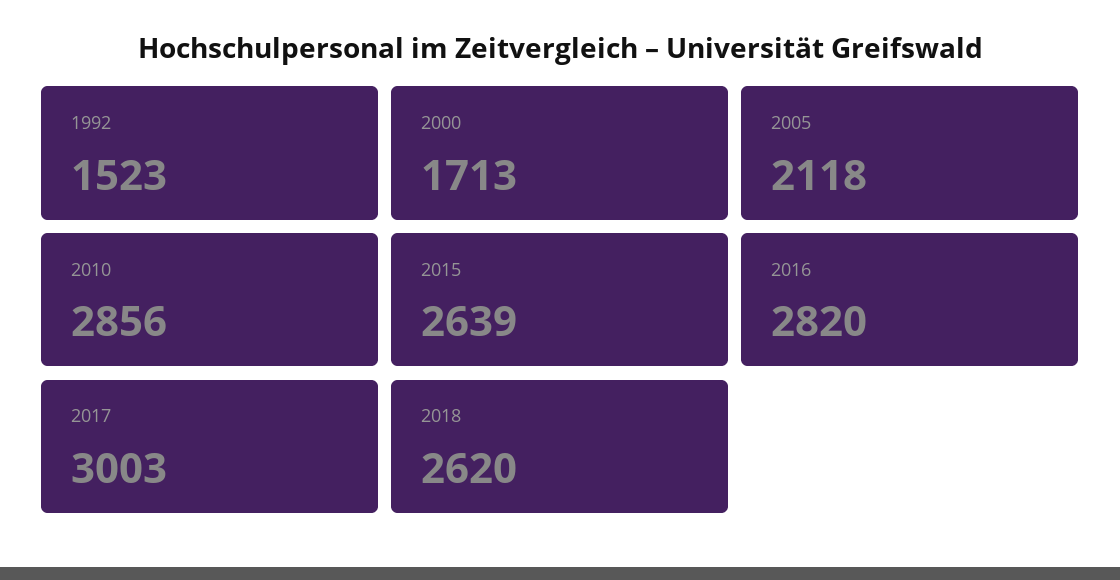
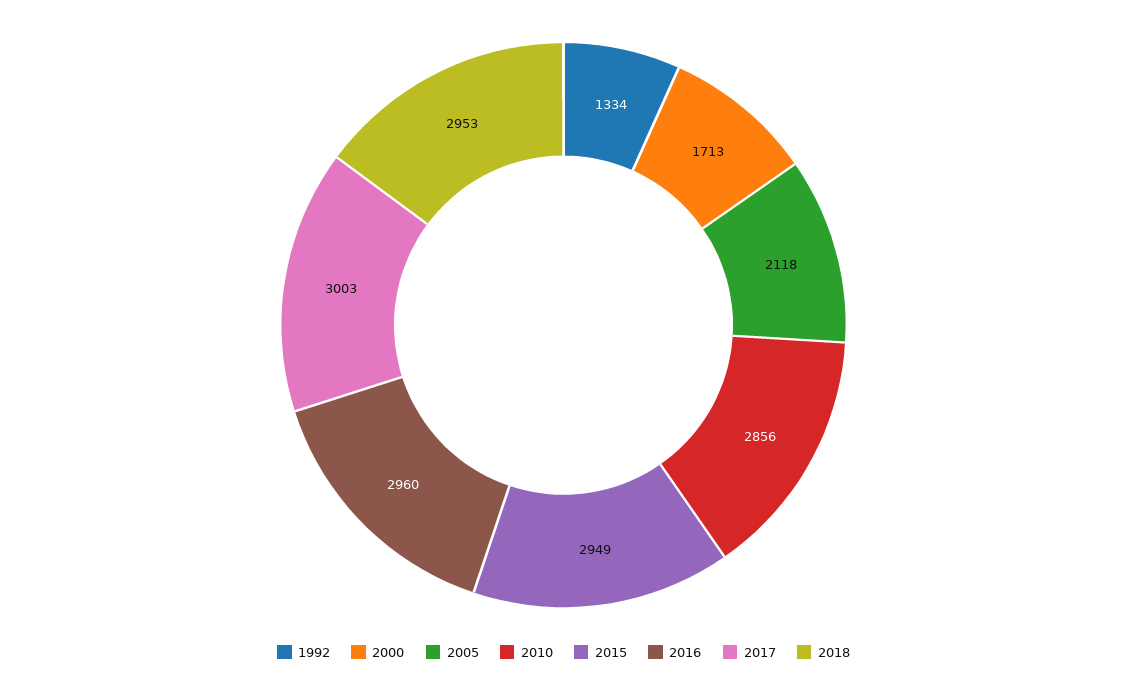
  {
-   "1992": 1523,
+   "1992": 1334,
    "2000": 1713,
    "2005": 2118,
    "2010": 2856,
-   "2015": 2639,
+   "2015": 2949,
-   "2016": 2820,
+   "2016": 2960,
    "2017": 3003,
-   "2018": 2620
+   "2018": 2953
  }

